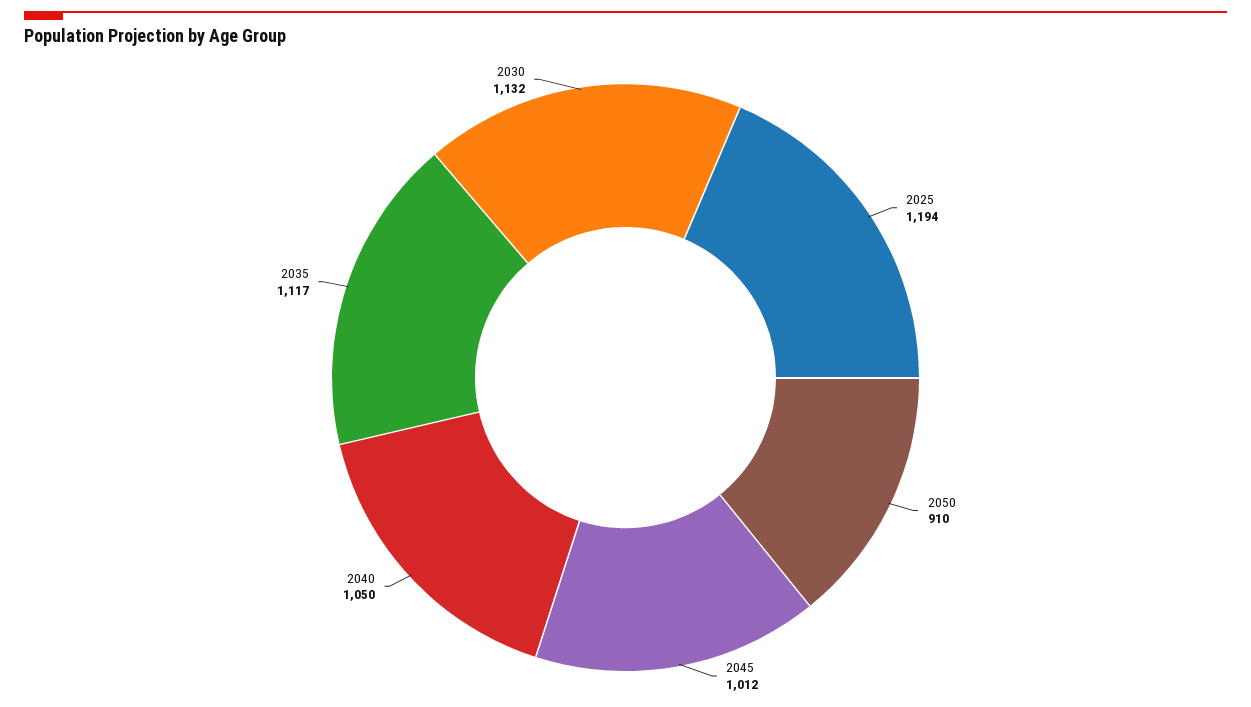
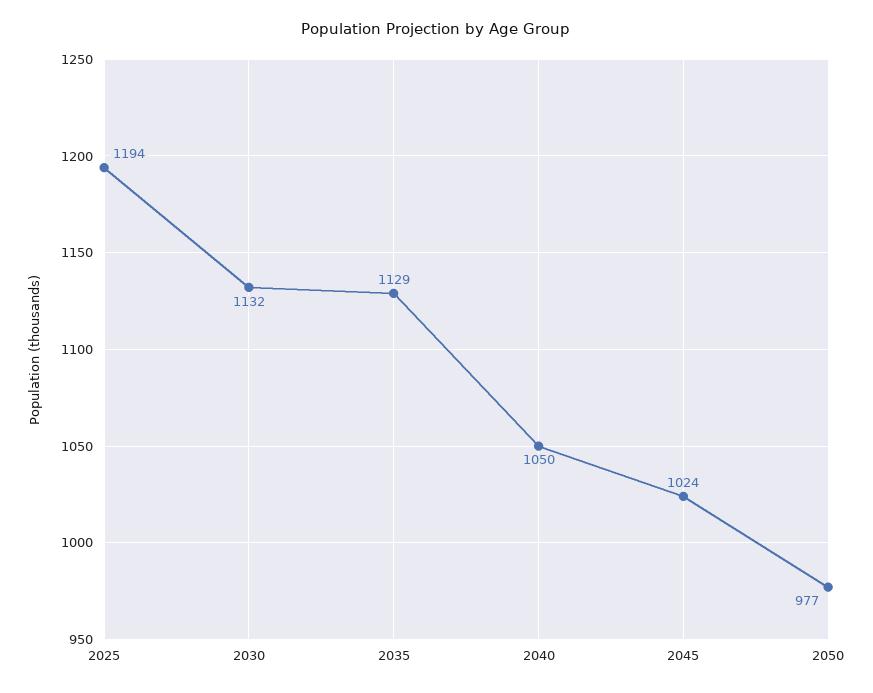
  {
    "2025": 1194,
-   "2050": 910,
+   "2050": 977,
-   "2045": 1012,
+   "2045": 1024,
    "2040": 1050,
-   "2035": 1117,
+   "2035": 1129,
    "2030": 1132
  }

